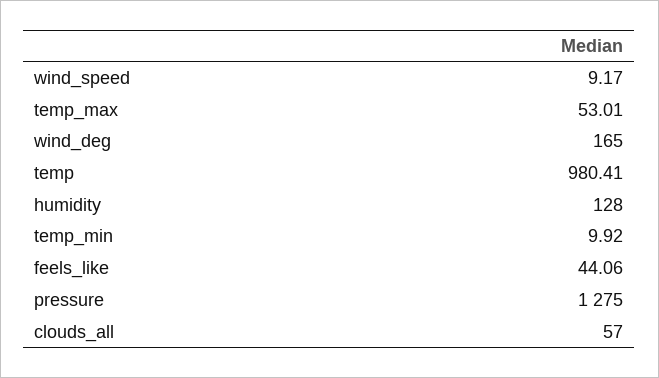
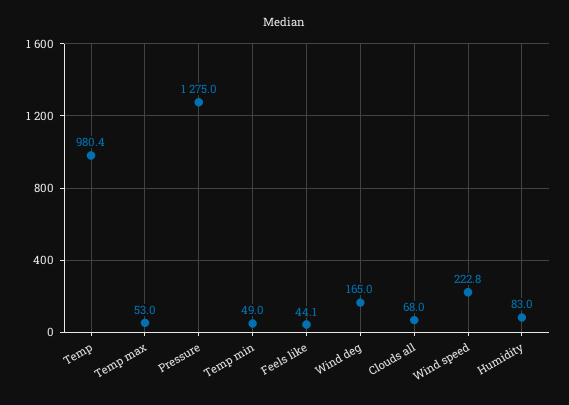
  {
-   "wind_speed": 9.17,
+   "wind_speed": 222.8,
    "temp_max": 53.01,
    "wind_deg": 165,
    "temp": 980.41,
-   "humidity": 128,
+   "humidity": 83,
-   "temp_min": 9.92,
+   "temp_min": 49,
    "feels_like": 44.06,
    "pressure": 1275,
-   "clouds_all": 57
+   "clouds_all": 68
  }

